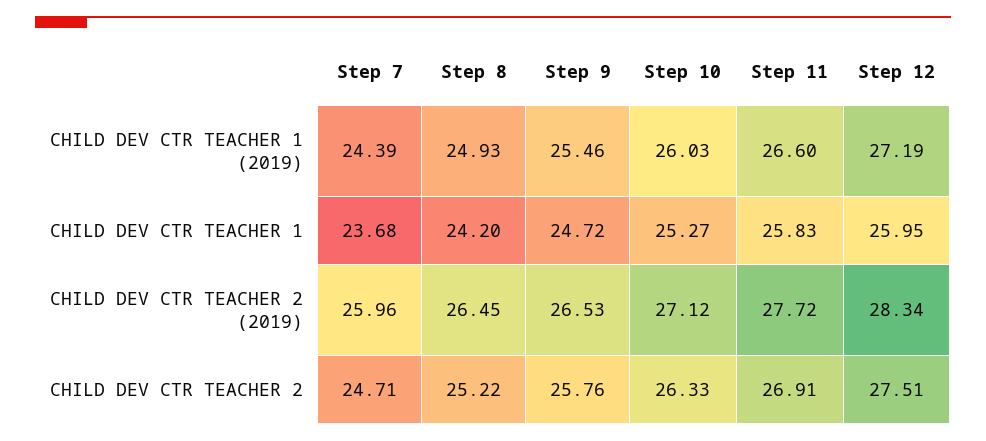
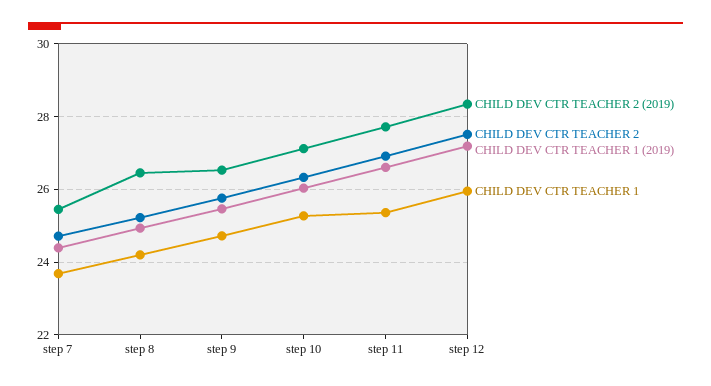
  {
    "CHILD DEV CTR TEACHER 1 (2019)": {
      "Step 7": 24.39,
      "Step 8": 24.93,
      "Step 9": 25.46,
      "Step 10": 26.03,
      "Step 11": 26.6,
      "Step 12": 27.19
    },
    "CHILD DEV CTR TEACHER 1": {
      "Step 7": 23.68,
      "Step 8": 24.2,
      "Step 9": 24.72,
      "Step 10": 25.27,
-     "Step 11": 25.83,
+     "Step 11": 25.4,
      "Step 12": 25.95
    },
    "CHILD DEV CTR TEACHER 2 (2019)": {
-     "Step 7": 25.96,
+     "Step 7": 25.4,
      "Step 8": 26.45,
      "Step 9": 26.53,
      "Step 10": 27.12,
      "Step 11": 27.72,
      "Step 12": 28.34
    },
    "CHILD DEV CTR TEACHER 2": {
      "Step 7": 24.71,
      "Step 8": 25.22,
      "Step 9": 25.76,
      "Step 10": 26.33,
      "Step 11": 26.91,
      "Step 12": 27.51
    }
  }

